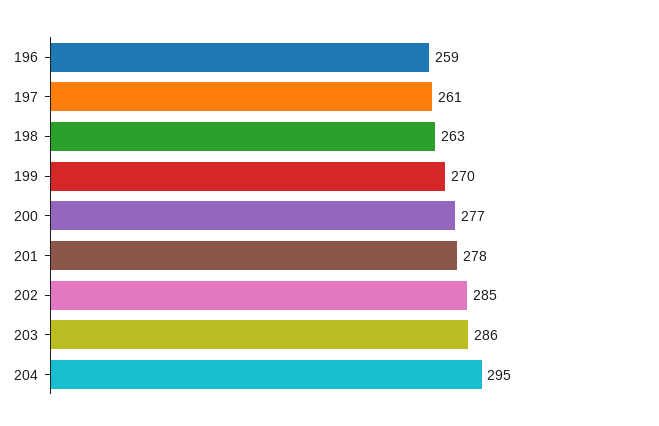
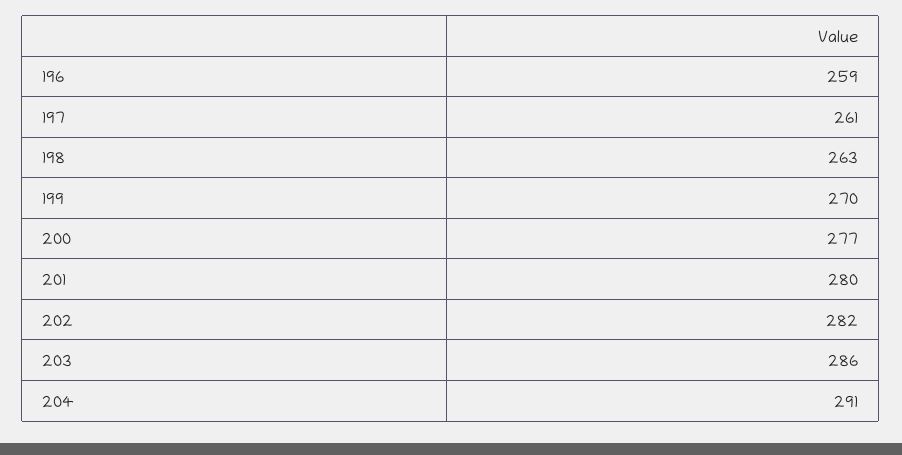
  {
    "196": 259,
    "197": 261,
    "198": 263,
    "199": 270,
    "200": 277,
-   "201": 278,
+   "201": 280,
-   "202": 285,
+   "202": 282,
    "203": 286,
-   "204": 295
+   "204": 291
  }

